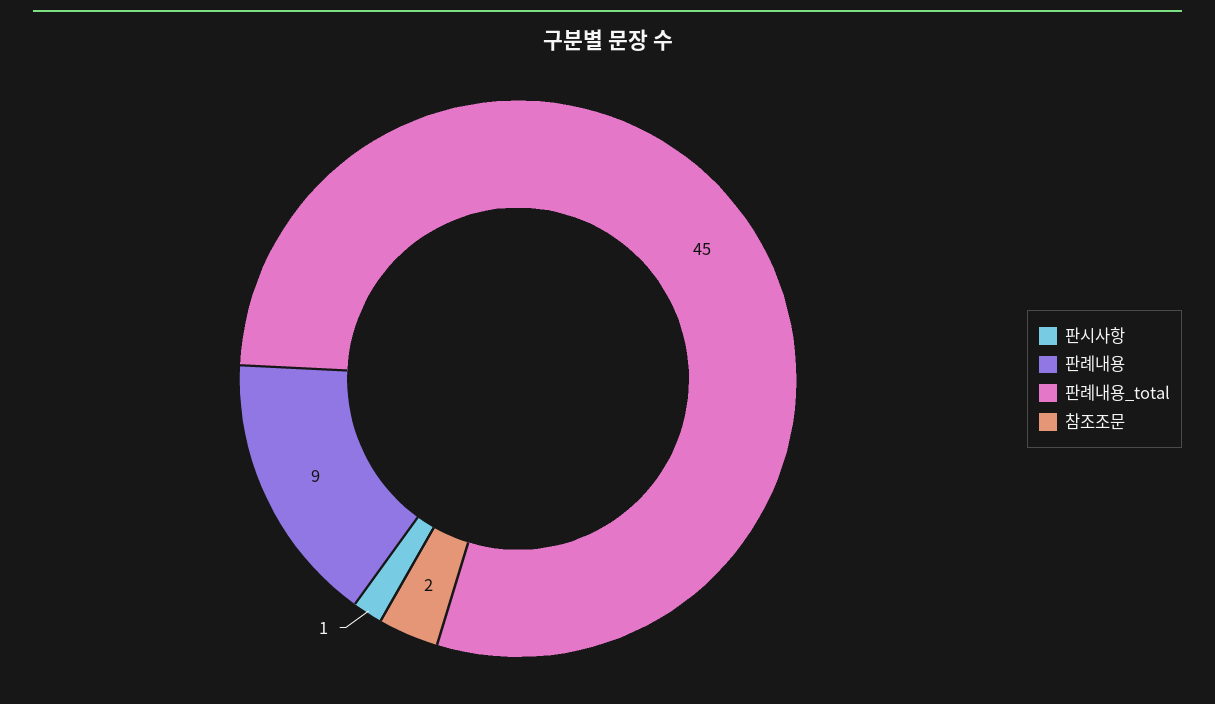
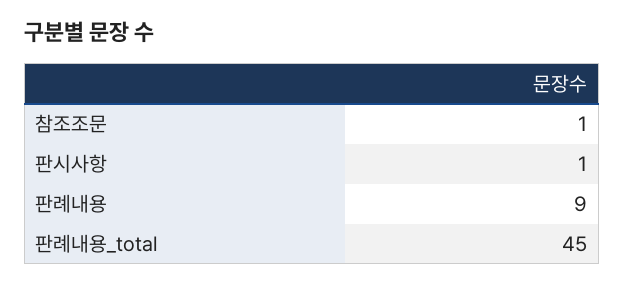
  {
    "판시사항": 1,
    "판례내용": 9,
    "판례내용_total": 45,
-   "참조조문": 2
+   "참조조문": 1
  }

